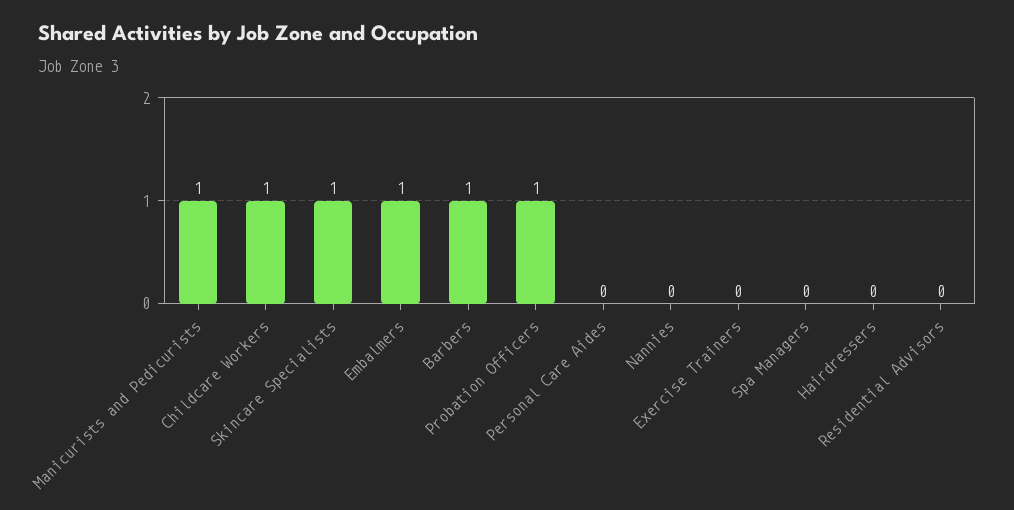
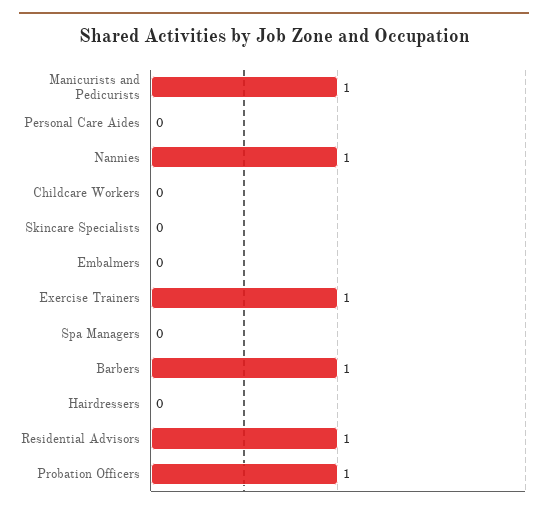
  {
    "Manicurists and Pedicurists": 1,
-   "Childcare Workers": 1,
+   "Childcare Workers": 0,
-   "Skincare Specialists": 1,
+   "Skincare Specialists": 0,
-   "Embalmers": 1,
+   "Embalmers": 0,
    "Barbers": 1,
    "Probation Officers": 1,
    "Personal Care Aides": 0,
-   "Nannies": 0,
+   "Nannies": 1,
-   "Exercise Trainers": 0,
+   "Exercise Trainers": 1,
    "Spa Managers": 0,
    "Hairdressers": 0,
-   "Residential Advisors": 0
+   "Residential Advisors": 1
  }

